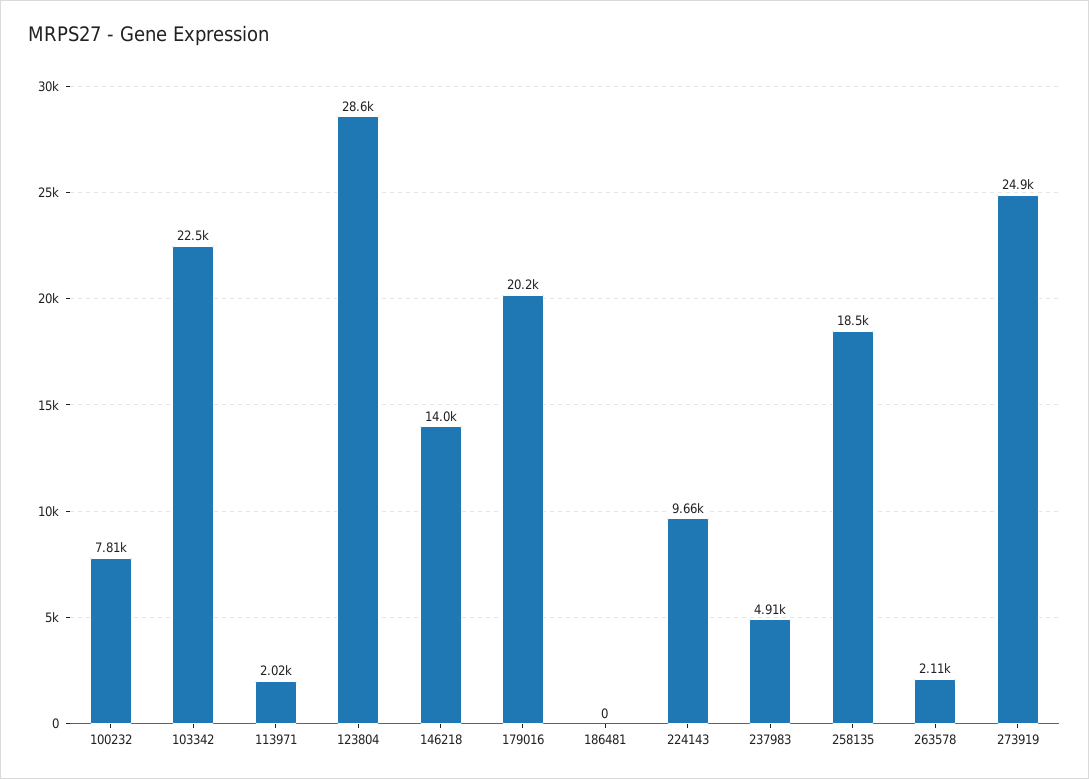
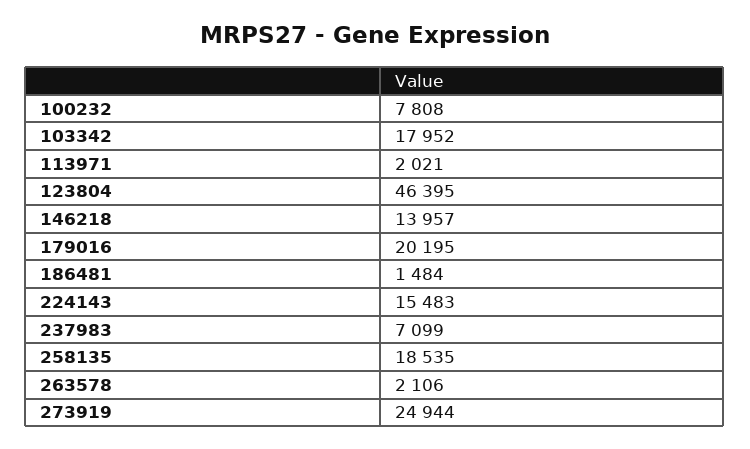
  {
    "100232": 7808,
-   "103342": 22500,
+   "103342": 17952,
    "113971": 2021,
-   "123804": 28600,
+   "123804": 46395,
    "146218": 13957,
    "179016": 20195,
-   "186481": 0,
+   "186481": 1484,
-   "224143": 9660,
+   "224143": 15483,
-   "237983": 4910,
+   "237983": 7099,
    "258135": 18535,
    "263578": 2106,
    "273919": 24944
  }

